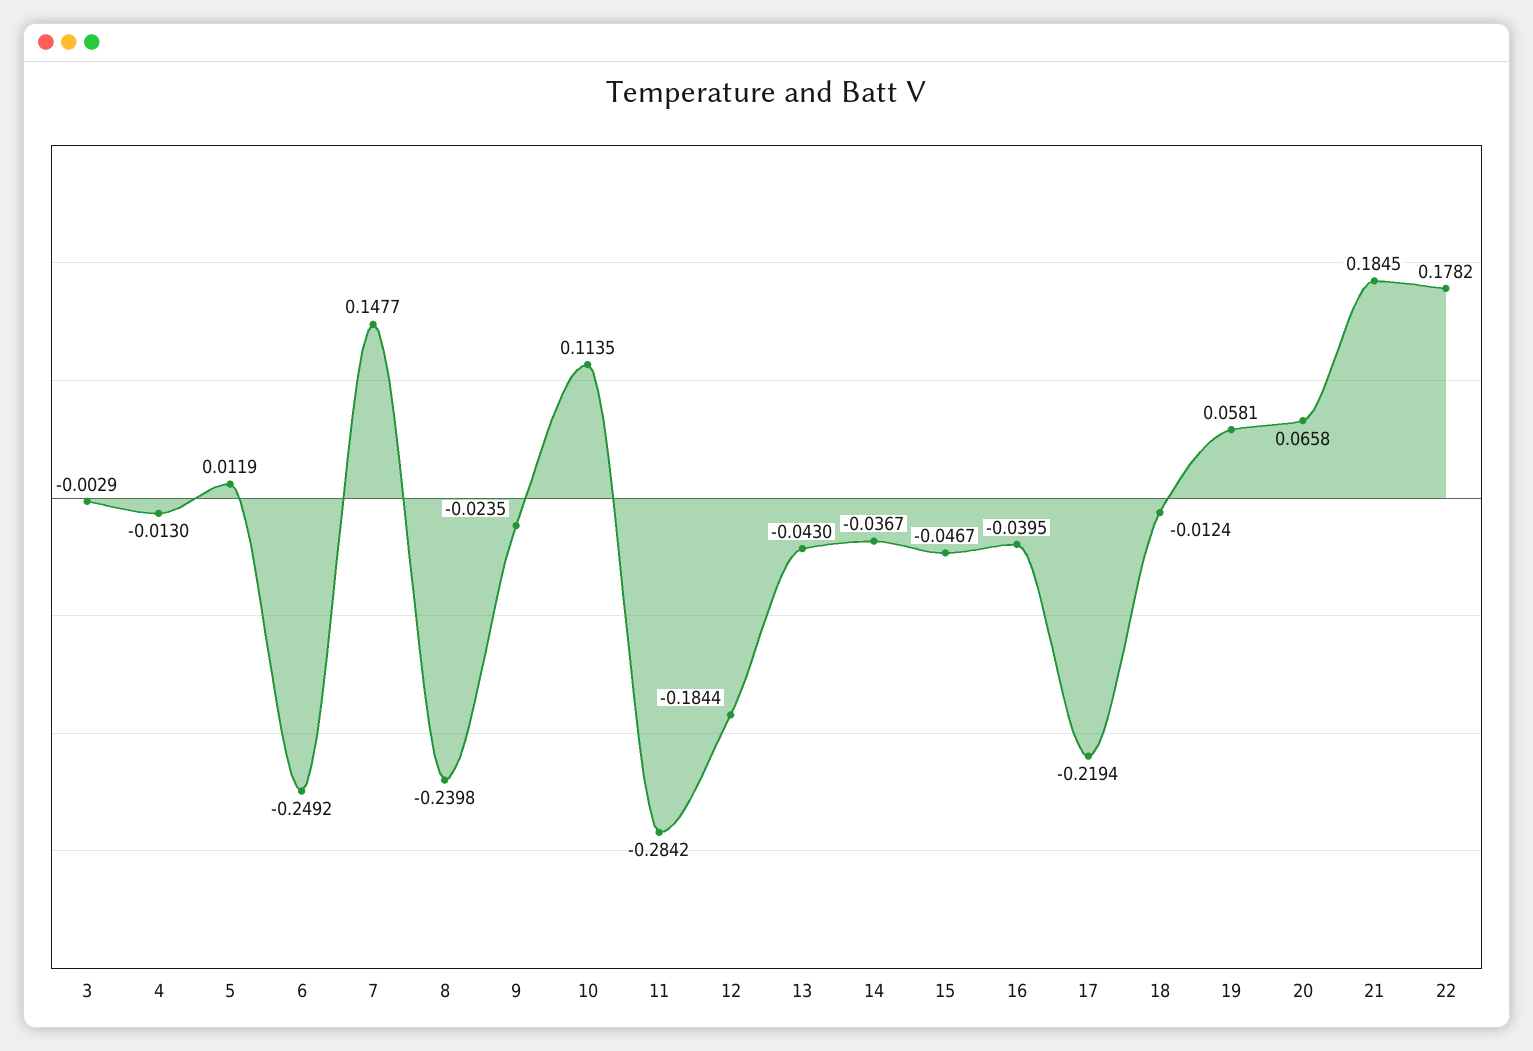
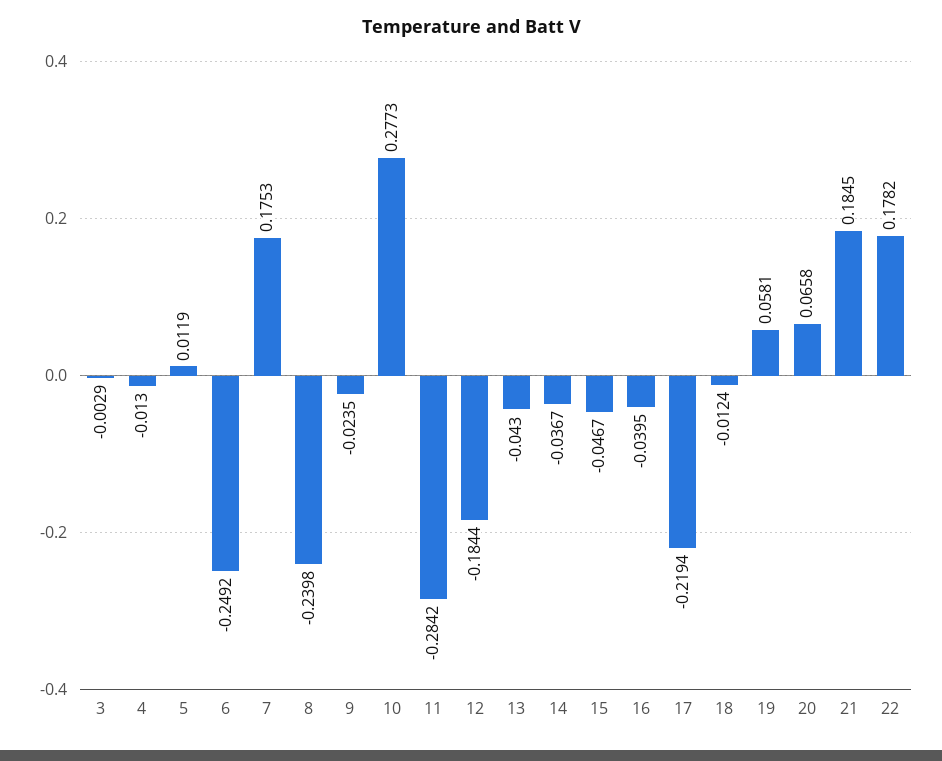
  {
    "3": -0.0029,
    "4": -0.013,
    "5": 0.0119,
    "6": -0.2492,
-   "7": 0.1477,
+   "7": 0.1753,
    "8": -0.2398,
    "9": -0.0235,
-   "10": 0.1135,
+   "10": 0.2773,
    "11": -0.2842,
    "12": -0.1844,
    "13": -0.043,
    "14": -0.0367,
    "15": -0.0467,
    "16": -0.0395,
    "17": -0.2194,
    "18": -0.0124,
    "19": 0.0581,
    "20": 0.0658,
    "21": 0.1845,
    "22": 0.1782
  }

